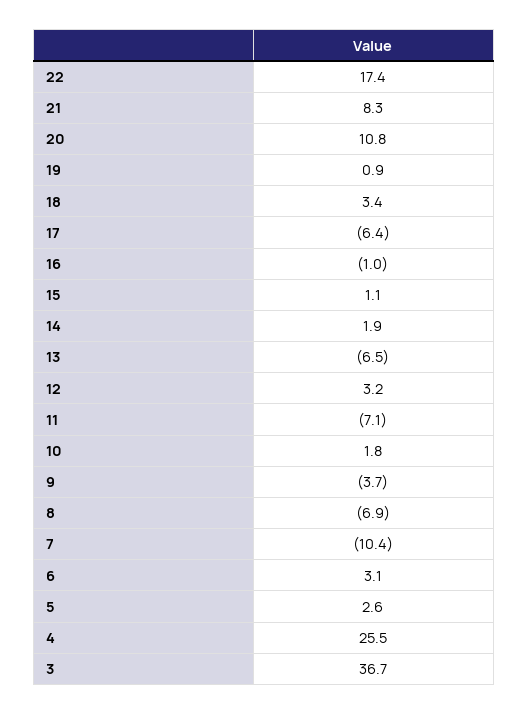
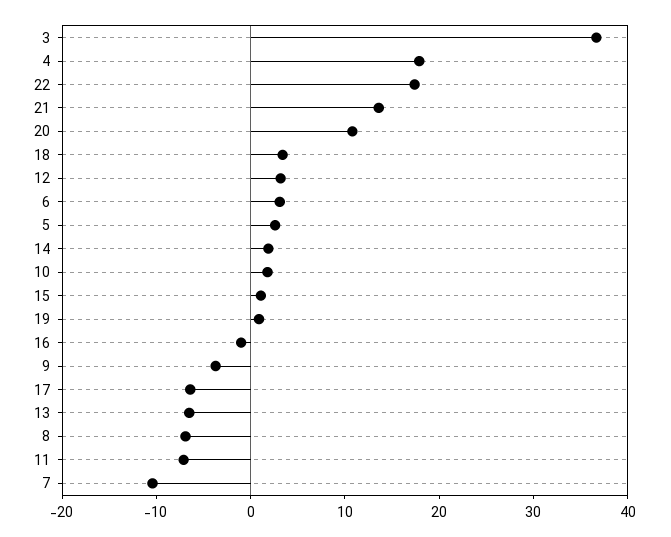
  {
    "22": 17.4,
-   "21": 8.3,
+   "21": 14,
    "20": 10.8,
    "19": 0.9,
    "18": 3.4,
    "17": -6.4,
    "16": -1,
    "15": 1.1,
    "14": 1.9,
    "13": -6.5,
    "12": 3.2,
    "11": -7.1,
    "10": 1.8,
    "9": -3.7,
    "8": -6.9,
    "7": -10.4,
    "6": 3.1,
    "5": 2.6,
-   "4": 25.5,
+   "4": 18,
    "3": 36.7
  }

